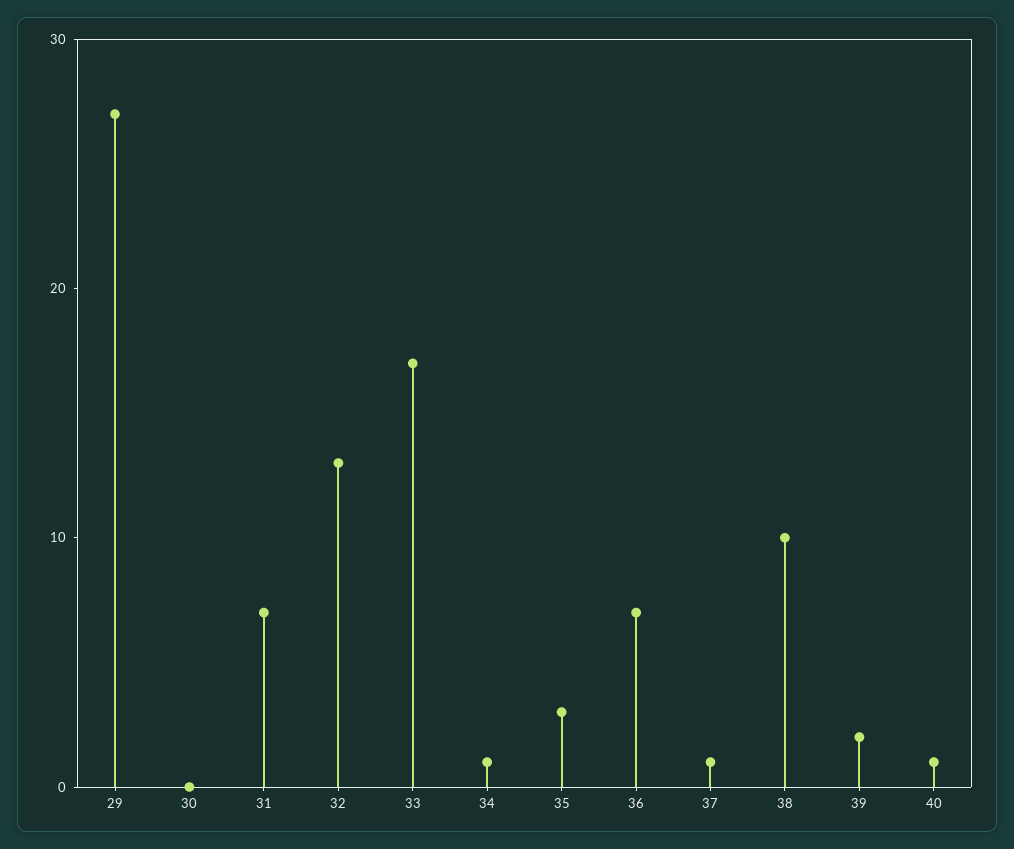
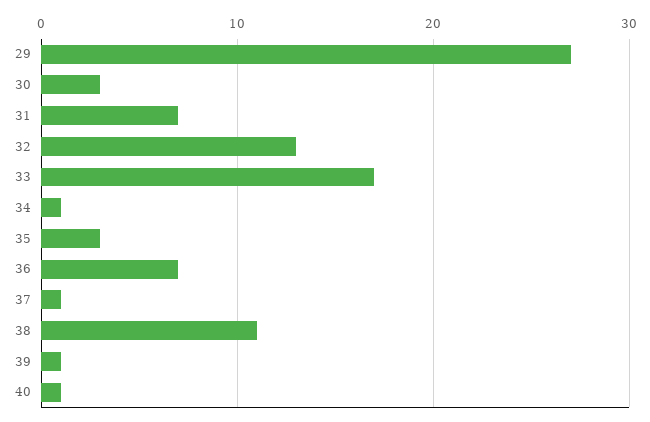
  {
    "29": 27,
-   "30": 0,
+   "30": 3,
    "31": 7,
    "32": 13,
    "33": 17,
    "34": 1,
    "35": 3,
    "36": 7,
    "37": 1,
-   "38": 10,
+   "38": 11,
-   "39": 2,
+   "39": 1,
    "40": 1
  }

